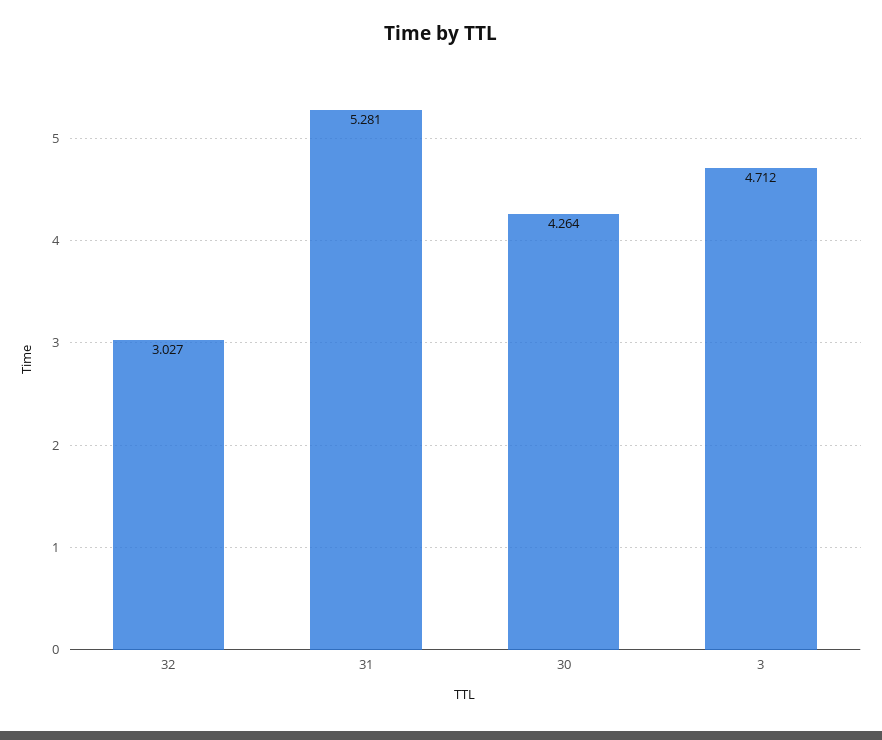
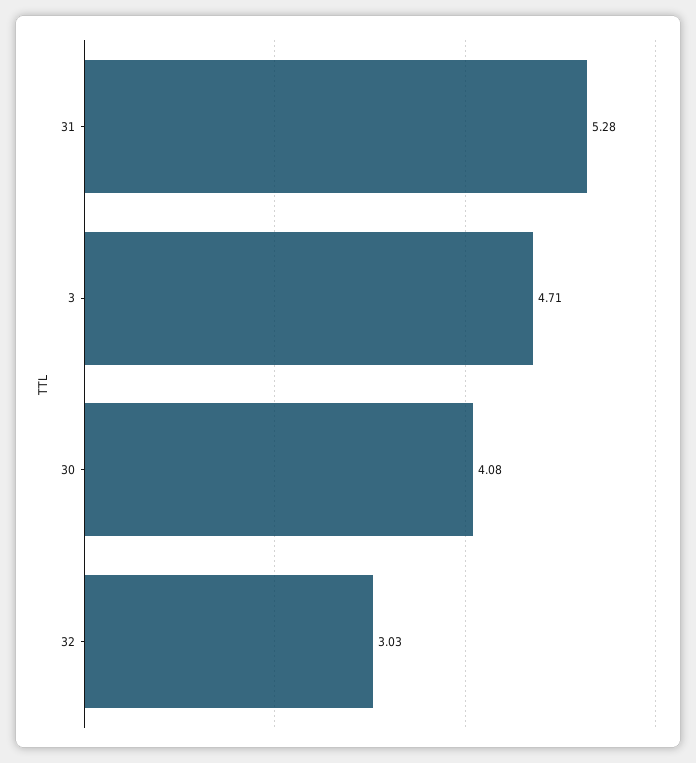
  {
    "32": 3.027,
    "31": 5.281,
-   "30": 4.264,
+   "30": 4.08,
    "3": 4.712
  }

